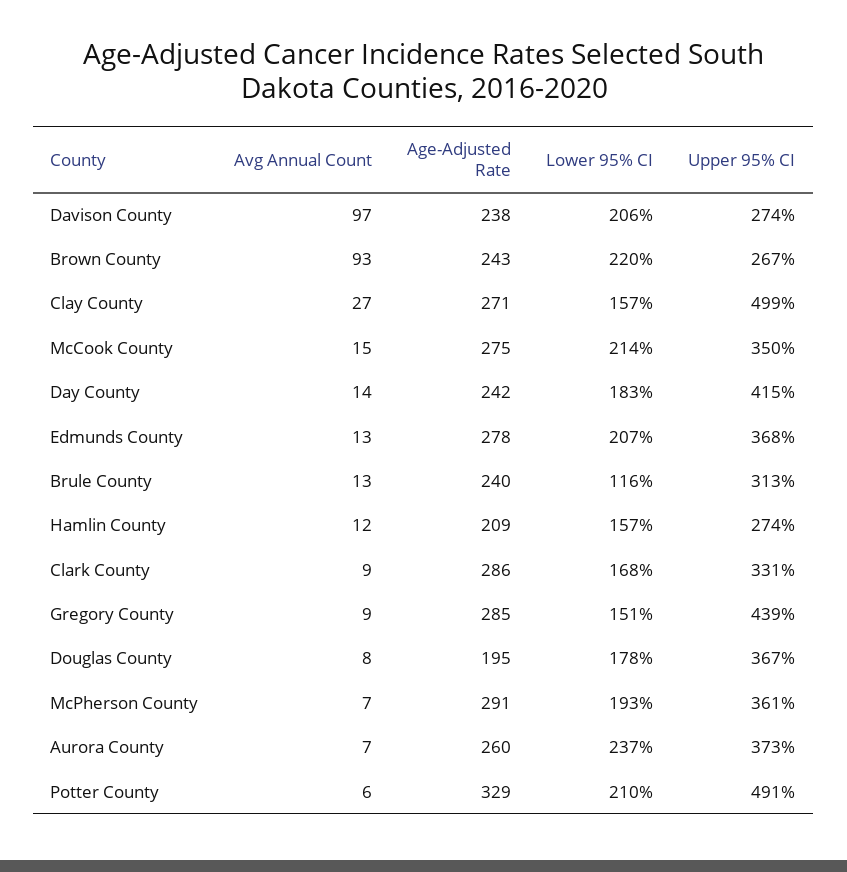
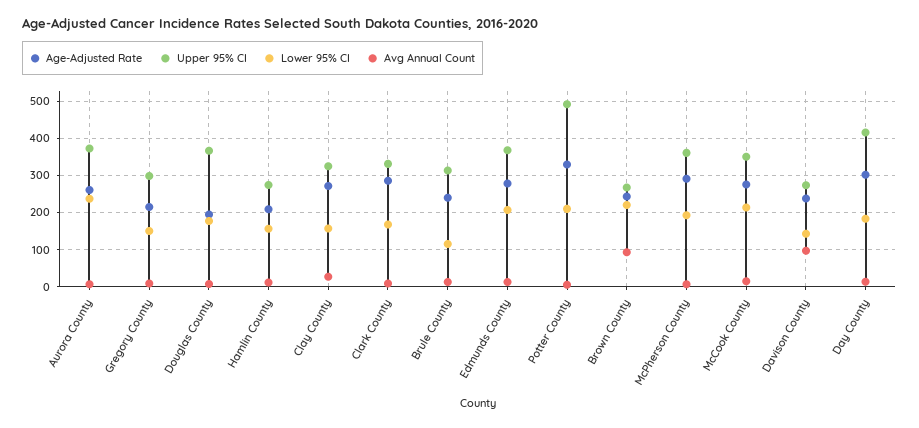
  {
    "Avg Annual Count": {
      "Davison County": 97,
      "Brown County": 93,
      "Clay County": 27,
      "McCook County": 15,
      "Day County": 14,
      "Edmunds County": 13,
      "Brule County": 13,
      "Hamlin County": 12,
      "Clark County": 9,
      "Gregory County": 9,
      "Douglas County": 8,
      "McPherson County": 7,
      "Aurora County": 7,
      "Potter County": 6
    },
    "Age-Adjusted Rate": {
      "Davison County": 238,
      "Brown County": 243,
      "Clay County": 271,
      "McCook County": 275,
-     "Day County": 242,
+     "Day County": 300,
      "Edmunds County": 278,
      "Brule County": 240,
      "Hamlin County": 209,
      "Clark County": 286,
-     "Gregory County": 285,
+     "Gregory County": 220,
      "Douglas County": 195,
      "McPherson County": 291,
      "Aurora County": 260,
      "Potter County": 329
    },
    "Lower 95% CI": {
-     "Davison County": 206,
+     "Davison County": 140,
      "Brown County": 220,
      "Clay County": 157,
      "McCook County": 214,
      "Day County": 183,
      "Edmunds County": 207,
      "Brule County": 116,
      "Hamlin County": 157,
      "Clark County": 168,
      "Gregory County": 151,
      "Douglas County": 178,
      "McPherson County": 193,
      "Aurora County": 237,
      "Potter County": 210
    },
    "Upper 95% CI": {
      "Davison County": 274,
      "Brown County": 267,
-     "Clay County": 499,
+     "Clay County": 320,
      "McCook County": 350,
      "Day County": 415,
      "Edmunds County": 368,
      "Brule County": 313,
      "Hamlin County": 274,
      "Clark County": 331,
-     "Gregory County": 439,
+     "Gregory County": 300,
      "Douglas County": 367,
      "McPherson County": 361,
      "Aurora County": 373,
      "Potter County": 491
    }
  }

